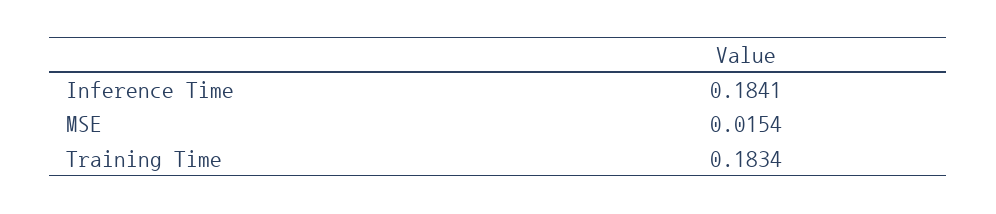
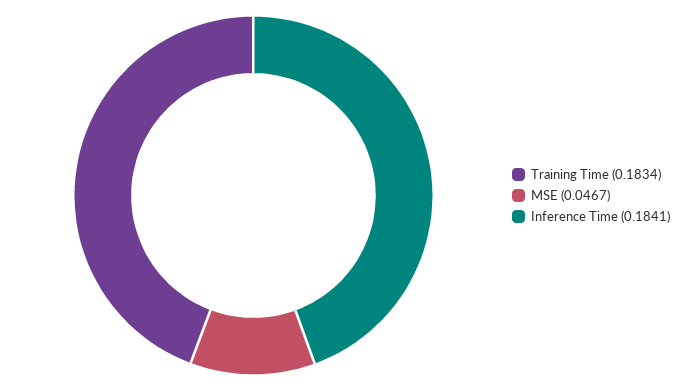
  {
    "Inference Time": 0.1841,
-   "MSE": 0.0154,
+   "MSE": 0.0467,
    "Training Time": 0.1834
  }

